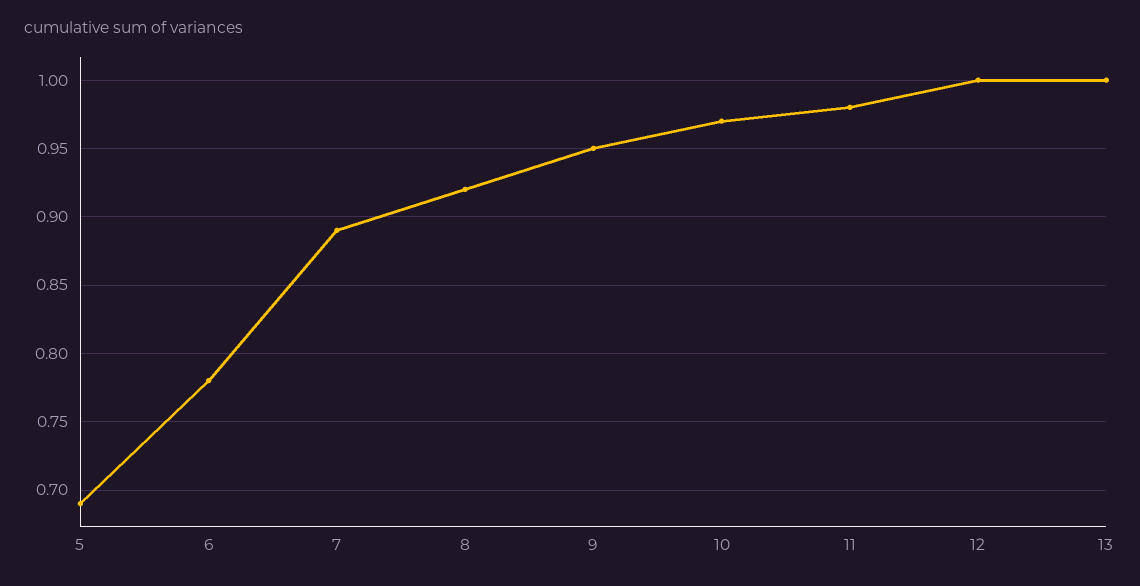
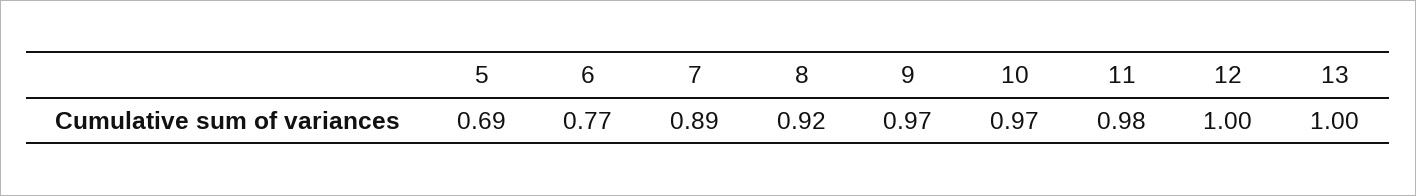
  {
    "5": 0.69,
-   "6": 0.78,
+   "6": 0.77,
    "7": 0.89,
    "8": 0.92,
-   "9": 0.95,
+   "9": 0.97,
    "10": 0.97,
    "11": 0.98,
    "12": 1,
    "13": 1
  }

